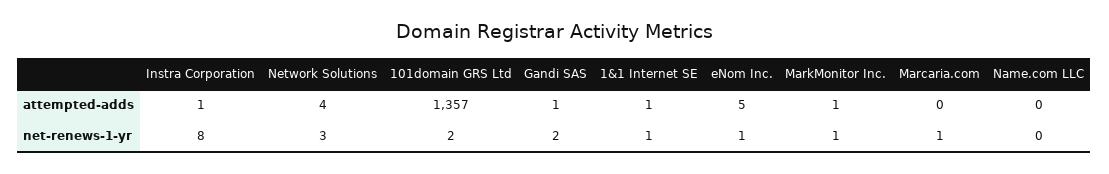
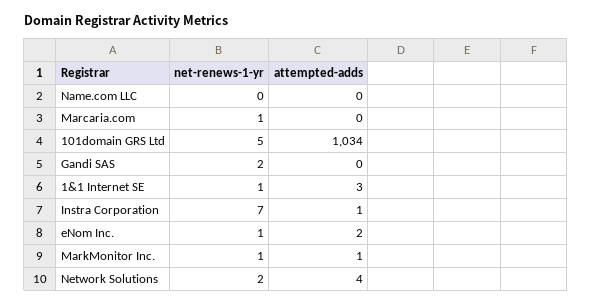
  {
    "Instra Corporation": {
      "attempted-adds": 1,
-     "net-renews-1-yr": 8
+     "net-renews-1-yr": 7
    },
    "Network Solutions": {
      "attempted-adds": 4,
-     "net-renews-1-yr": 3
+     "net-renews-1-yr": 2
    },
    "101domain GRS Ltd": {
-     "attempted-adds": 1357,
+     "attempted-adds": 1034,
-     "net-renews-1-yr": 2
+     "net-renews-1-yr": 5
    },
    "Gandi SAS": {
-     "attempted-adds": 1,
+     "attempted-adds": 0,
      "net-renews-1-yr": 2
    },
    "1&1 Internet SE": {
-     "attempted-adds": 1,
+     "attempted-adds": 3,
      "net-renews-1-yr": 1
    },
    "eNom Inc.": {
-     "attempted-adds": 5,
+     "attempted-adds": 2,
      "net-renews-1-yr": 1
    },
    "MarkMonitor Inc.": {
      "attempted-adds": 1,
      "net-renews-1-yr": 1
    },
    "Marcaria.com": {
      "attempted-adds": 0,
      "net-renews-1-yr": 1
    },
    "Name.com LLC": {
      "attempted-adds": 0,
      "net-renews-1-yr": 0
    }
  }

